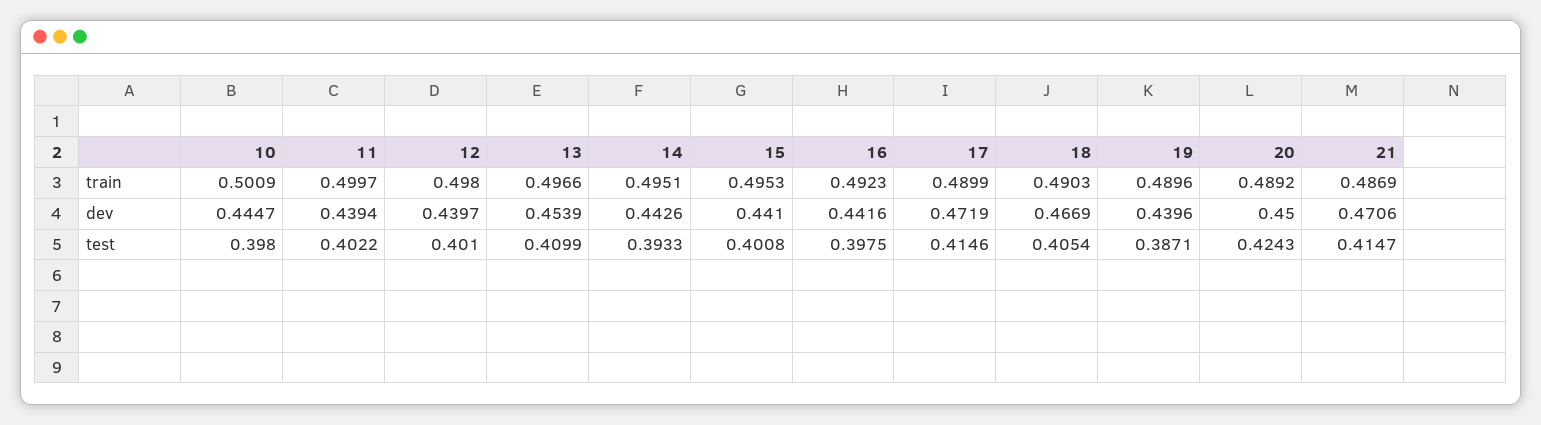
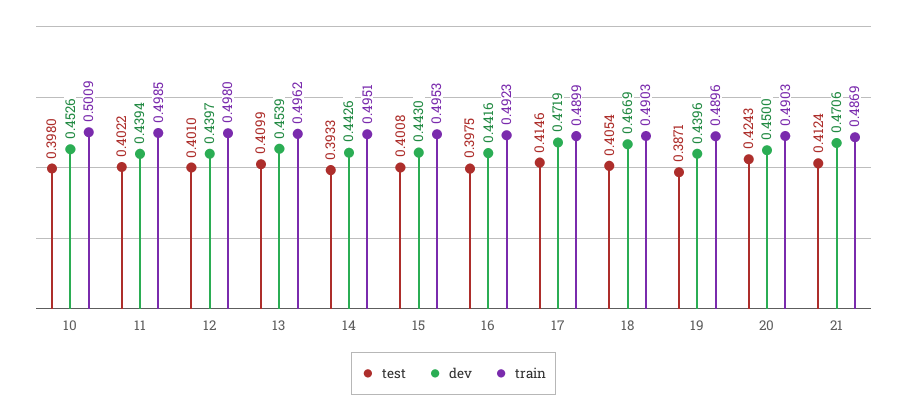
  {
    "train": {
      "10": 0.5009,
-     "11": 0.4997,
+     "11": 0.4985,
      "12": 0.498,
-     "13": 0.4966,
+     "13": 0.4962,
      "14": 0.4951,
      "15": 0.4953,
      "16": 0.4923,
      "17": 0.4899,
      "18": 0.4903,
      "19": 0.4896,
-     "20": 0.4892,
+     "20": 0.4903,
      "21": 0.4869
    },
    "dev": {
-     "10": 0.4447,
+     "10": 0.4526,
      "11": 0.4394,
      "12": 0.4397,
      "13": 0.4539,
      "14": 0.4426,
-     "15": 0.441,
+     "15": 0.443,
      "16": 0.4416,
      "17": 0.4719,
      "18": 0.4669,
      "19": 0.4396,
      "20": 0.45,
      "21": 0.4706
    },
    "test": {
      "10": 0.398,
      "11": 0.4022,
      "12": 0.401,
      "13": 0.4099,
      "14": 0.3933,
      "15": 0.4008,
      "16": 0.3975,
      "17": 0.4146,
      "18": 0.4054,
      "19": 0.3871,
      "20": 0.4243,
-     "21": 0.4147
+     "21": 0.4124
    }
  }

